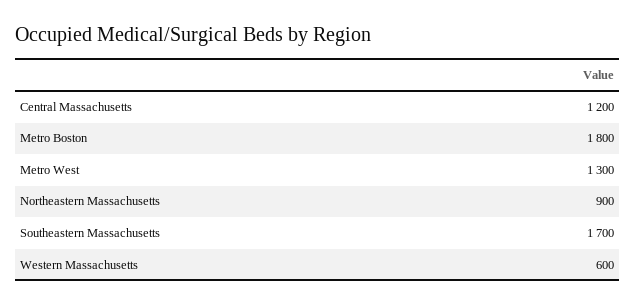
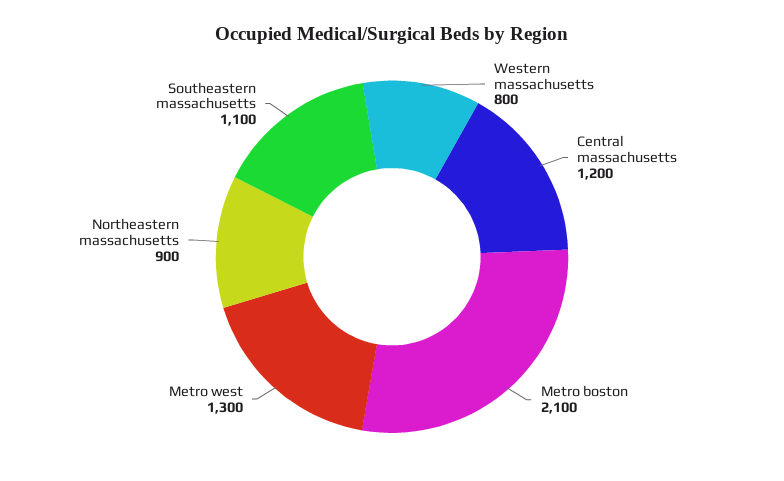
  {
    "Central Massachusetts": 1200,
-   "Metro Boston": 1800,
+   "Metro Boston": 2100,
    "Metro West": 1300,
    "Northeastern Massachusetts": 900,
-   "Southeastern Massachusetts": 1700,
+   "Southeastern Massachusetts": 1100,
-   "Western Massachusetts": 600
+   "Western Massachusetts": 800
  }

